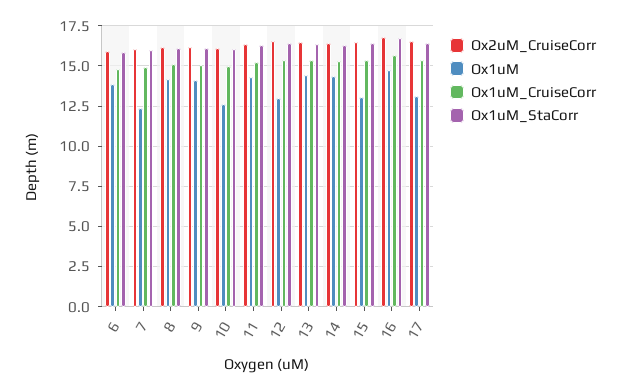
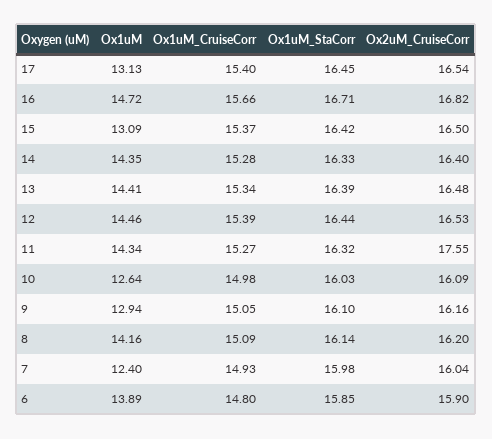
  {
    "Ox2uM_CruiseCorr": {
      "6": 15.9,
      "7": 16.04,
      "8": 16.2,
      "9": 16.16,
      "10": 16.09,
-     "11": 16.5,
+     "11": 17.55,
      "12": 16.53,
      "13": 16.48,
      "14": 16.4,
      "15": 16.5,
      "16": 16.82,
      "17": 16.54
    },
    "Ox1uM": {
      "6": 13.89,
      "7": 12.4,
      "8": 14.16,
-     "9": 14,
+     "9": 12.94,
      "10": 12.64,
      "11": 14.34,
-     "12": 13,
+     "12": 14.46,
      "13": 14.41,
      "14": 14.35,
      "15": 13.09,
      "16": 14.72,
      "17": 13.13
    },
    "Ox1uM_CruiseCorr": {
      "6": 14.8,
      "7": 14.93,
      "8": 15.09,
      "9": 15.05,
      "10": 14.98,
      "11": 15.27,
      "12": 15.39,
      "13": 15.34,
      "14": 15.28,
      "15": 15.37,
      "16": 15.66,
      "17": 15.4
    },
    "Ox1uM_StaCorr": {
      "6": 15.85,
      "7": 15.98,
      "8": 16.14,
      "9": 16.1,
      "10": 16.03,
      "11": 16.32,
      "12": 16.44,
      "13": 16.39,
      "14": 16.33,
      "15": 16.42,
      "16": 16.71,
      "17": 16.45
    }
  }

